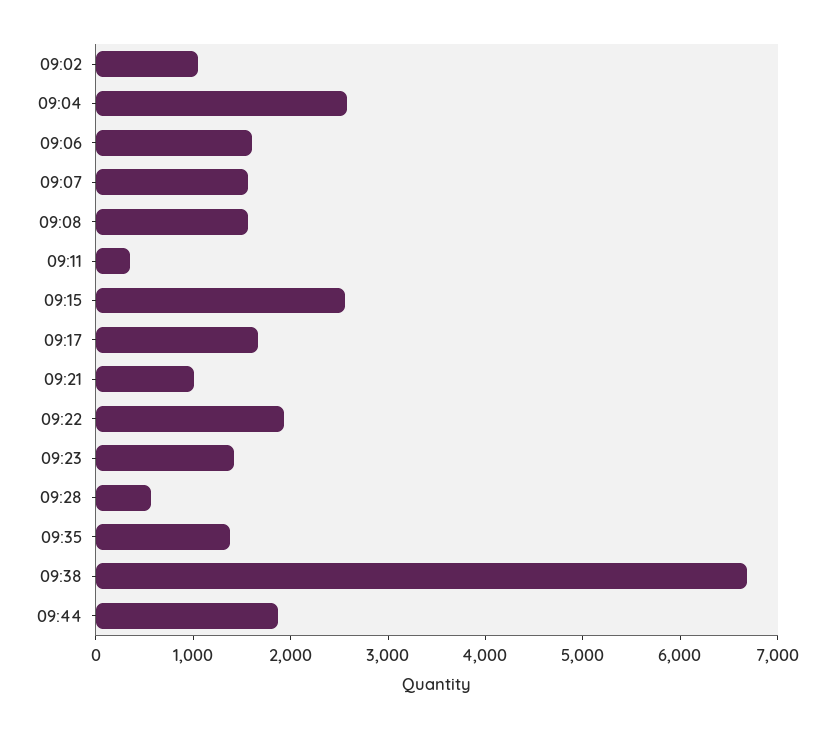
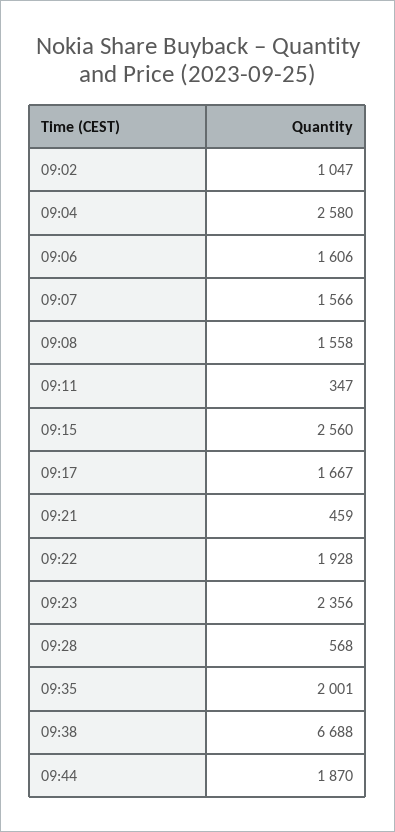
  {
    "09:02": 1047,
    "09:04": 2580,
    "09:06": 1606,
    "09:07": 1566,
    "09:08": 1558,
    "09:11": 347,
    "09:15": 2560,
    "09:17": 1667,
-   "09:21": 1000,
+   "09:21": 459,
    "09:22": 1928,
-   "09:23": 1400,
+   "09:23": 2356,
    "09:28": 568,
-   "09:35": 1400,
+   "09:35": 2001,
    "09:38": 6688,
    "09:44": 1870
  }

